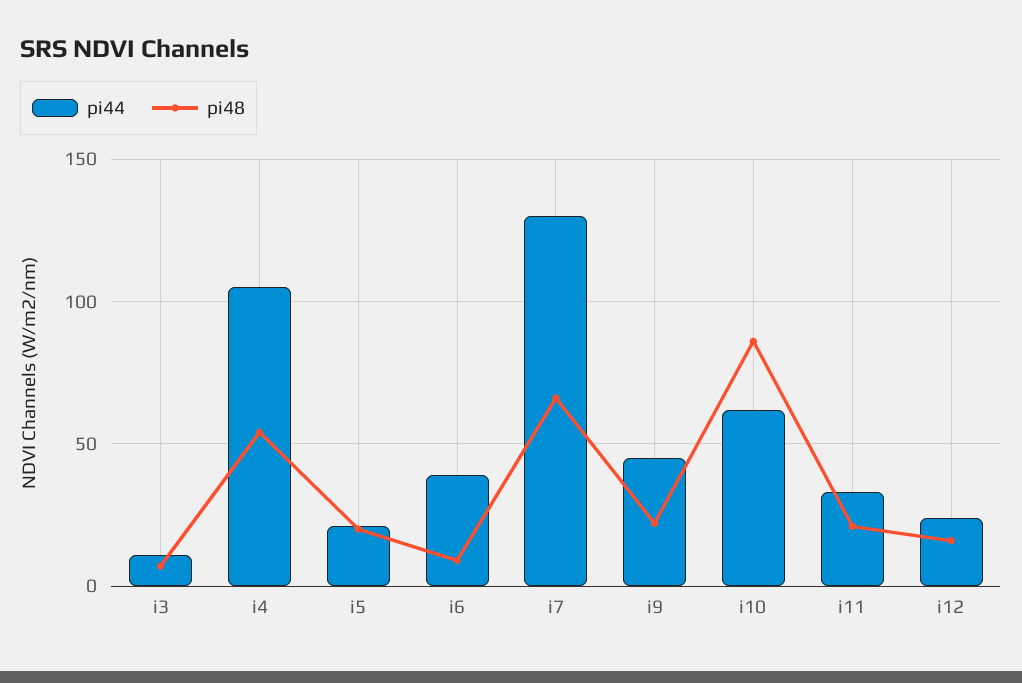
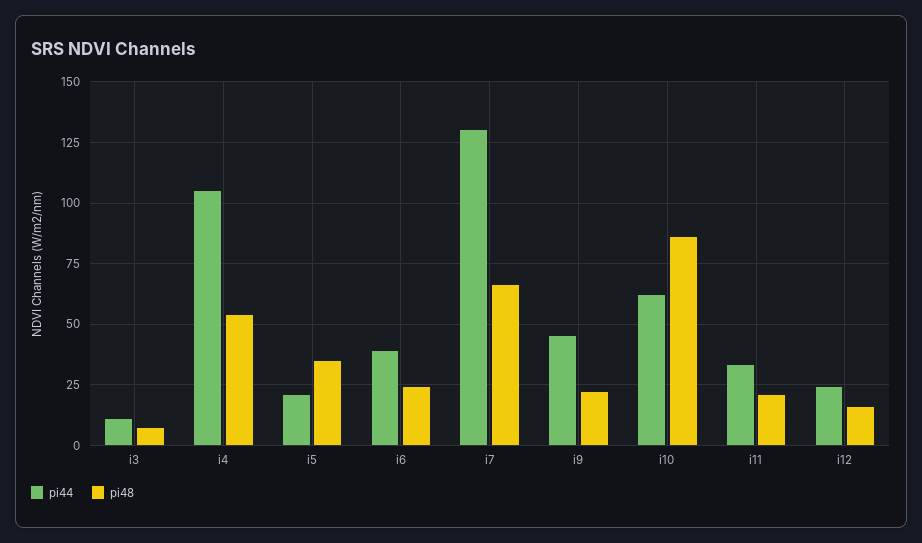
  {
    "pi44": {
      "i3": 10,
      "i4": 105,
      "i5": 20,
      "i6": 40,
      "i7": 130,
      "i9": 45,
      "i10": 60,
      "i11": 35,
      "i12": 25
    },
    "pi48": {
      "i3": 5,
      "i4": 55,
-     "i5": 20,
+     "i5": 35,
-     "i6": 10,
+     "i6": 25,
      "i7": 65,
      "i9": 20,
      "i10": 85,
      "i11": 20,
      "i12": 15
    }
  }

